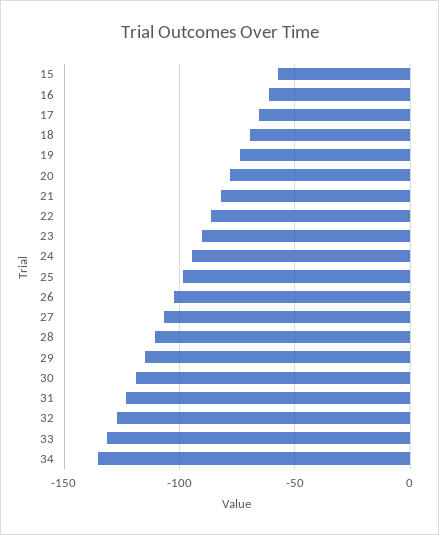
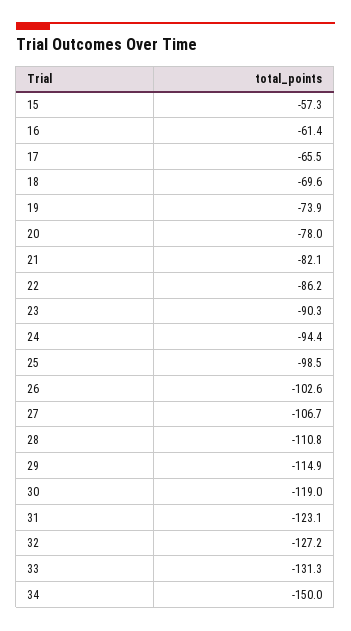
  {
    "15": -57.3,
    "16": -61.4,
    "17": -65.5,
    "18": -69.6,
    "19": -73.9,
    "20": -78,
    "21": -82.1,
    "22": -86.2,
    "23": -90.3,
    "24": -94.4,
    "25": -98.5,
    "26": -102.6,
    "27": -106.7,
    "28": -110.8,
    "29": -114.9,
    "30": -119,
    "31": -123.1,
    "32": -127.2,
    "33": -131.3,
-   "34": -135
+   "34": -150
  }

